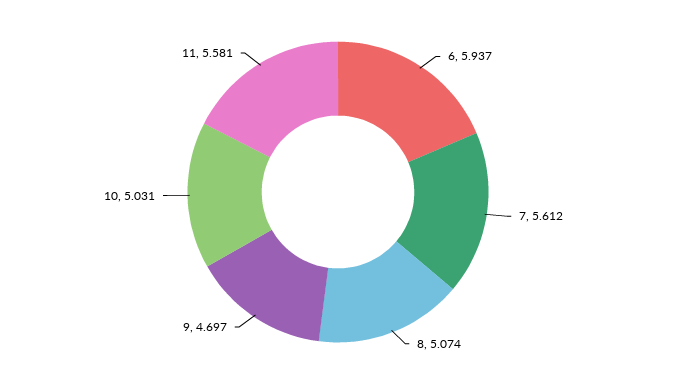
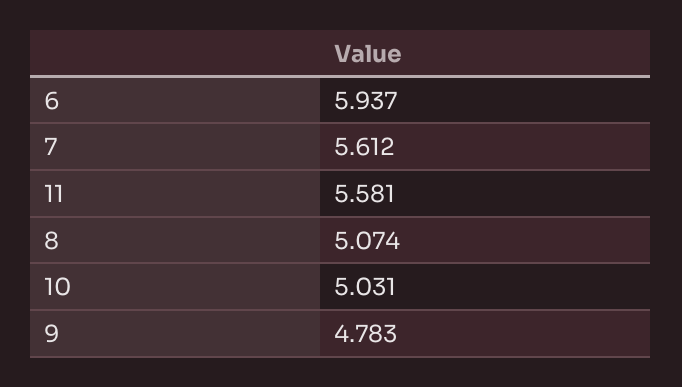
  {
    "6": 5.937,
    "7": 5.612,
    "8": 5.074,
-   "9": 4.697,
+   "9": 4.783,
    "10": 5.031,
    "11": 5.581
  }

